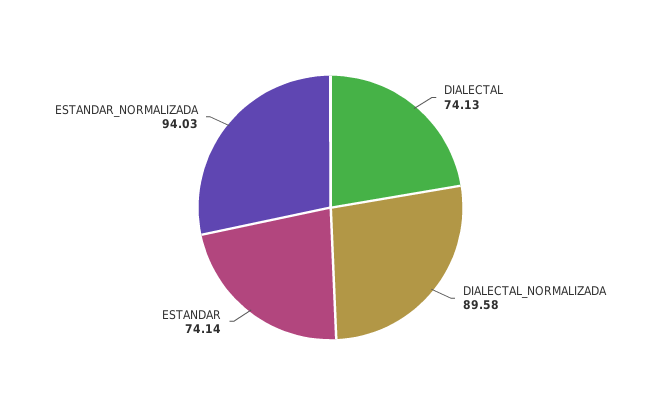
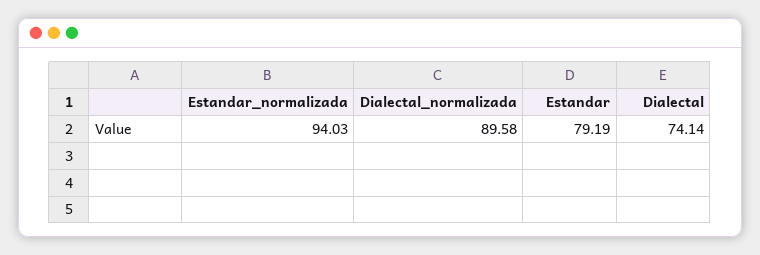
  {
-   "DIALECTAL": 74.13,
+   "DIALECTAL": 74.14,
    "DIALECTAL_NORMALIZADA": 89.58,
-   "ESTANDAR": 74.14,
+   "ESTANDAR": 79.19,
    "ESTANDAR_NORMALIZADA": 94.03
  }

